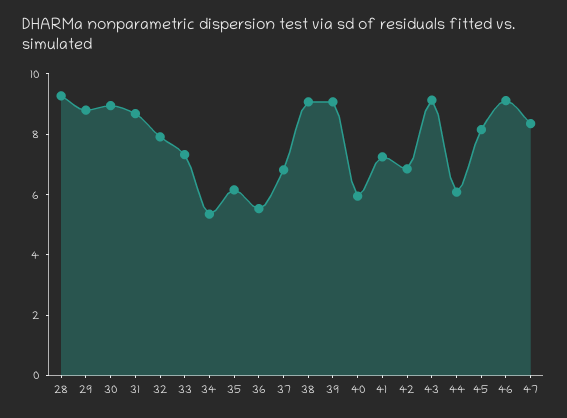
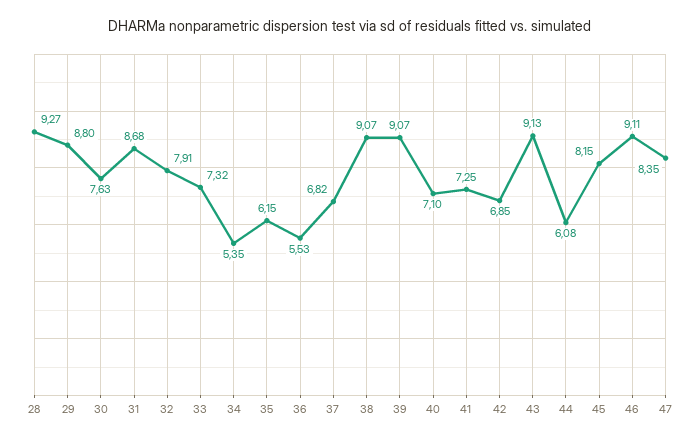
  {
    "28": 9.27,
    "29": 8.8,
-   "30": 9,
+   "30": 7.63,
    "31": 8.68,
    "32": 7.91,
    "33": 7.32,
    "34": 5.35,
    "35": 6.15,
    "36": 5.53,
    "37": 6.82,
    "38": 9.07,
    "39": 9.07,
-   "40": 6,
+   "40": 7.1,
    "41": 7.25,
    "42": 6.85,
    "43": 9.13,
    "44": 6.08,
    "45": 8.15,
    "46": 9.11,
    "47": 8.35
  }

